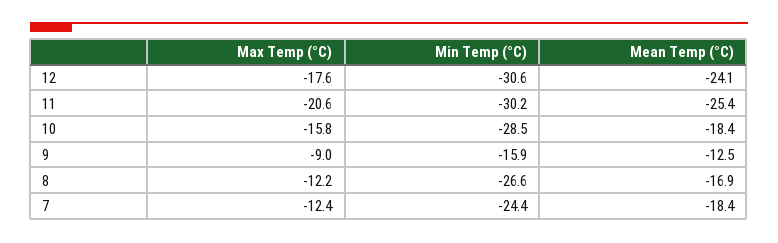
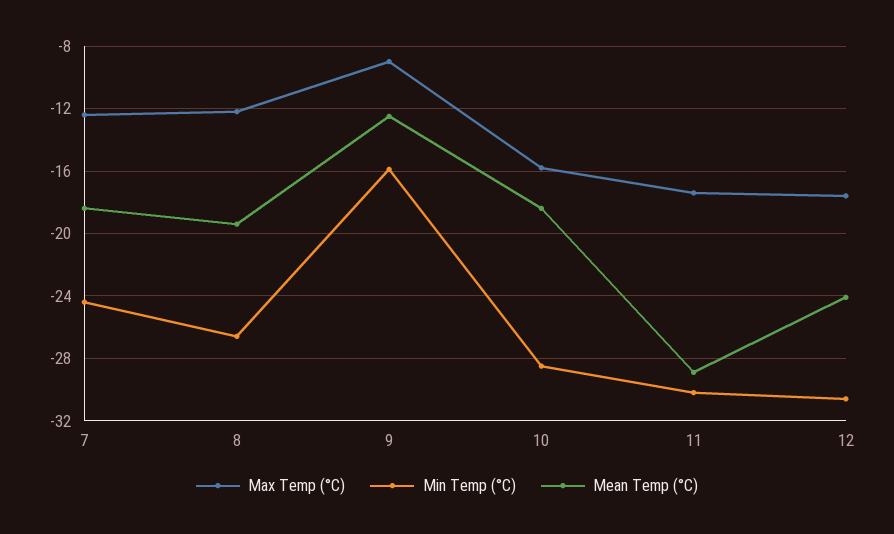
  {
    "Max Temp (°C)": {
      "12": -17.6,
-     "11": -20.6,
+     "11": -17.5,
      "10": -15.8,
      "9": -9,
      "8": -12.2,
      "7": -12.4
    },
    "Min Temp (°C)": {
      "12": -30.6,
      "11": -30.2,
      "10": -28.5,
      "9": -15.9,
      "8": -26.6,
      "7": -24.4
    },
    "Mean Temp (°C)": {
      "12": -24.1,
-     "11": -25.4,
+     "11": -29,
      "10": -18.4,
      "9": -12.5,
-     "8": -16.9,
+     "8": -19.5,
      "7": -18.4
    }
  }

